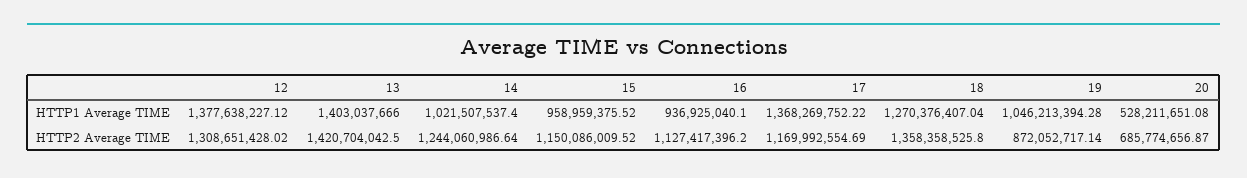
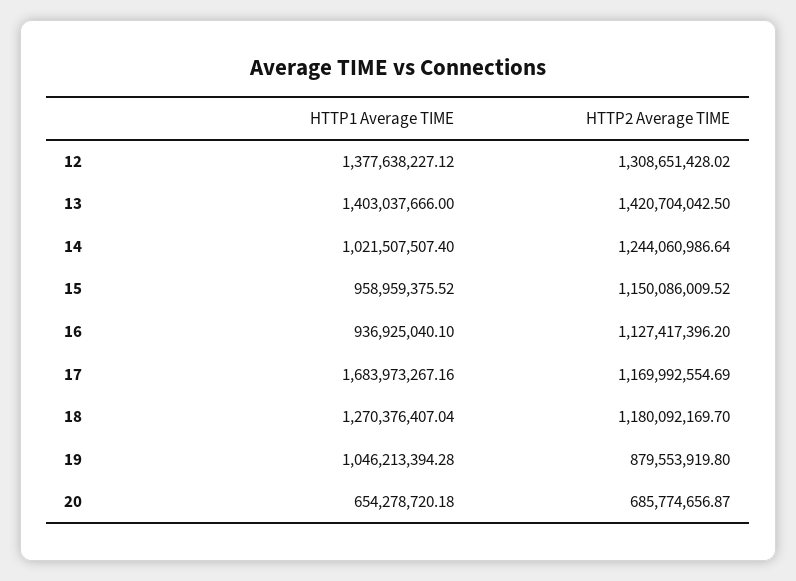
  {
    "12": {
      "HTTP1 Average TIME": 1377638227.12,
      "HTTP2 Average TIME": 1308651428.02
    },
    "13": {
      "HTTP1 Average TIME": 1403037666,
      "HTTP2 Average TIME": 1420704042.5
    },
    "14": {
-     "HTTP1 Average TIME": 1021507537.4,
+     "HTTP1 Average TIME": 1021507507.4,
      "HTTP2 Average TIME": 1244060986.64
    },
    "15": {
      "HTTP1 Average TIME": 958959375.52,
      "HTTP2 Average TIME": 1150086009.52
    },
    "16": {
      "HTTP1 Average TIME": 936925040.1,
      "HTTP2 Average TIME": 1127417396.2
    },
    "17": {
-     "HTTP1 Average TIME": 1368269752.22,
+     "HTTP1 Average TIME": 1683973267.16,
      "HTTP2 Average TIME": 1169992554.69
    },
    "18": {
      "HTTP1 Average TIME": 1270376407.04,
-     "HTTP2 Average TIME": 1358358525.8
+     "HTTP2 Average TIME": 1180092169.7
    },
    "19": {
      "HTTP1 Average TIME": 1046213394.28,
-     "HTTP2 Average TIME": 872052717.14
+     "HTTP2 Average TIME": 879553919.8
    },
    "20": {
-     "HTTP1 Average TIME": 528211651.08,
+     "HTTP1 Average TIME": 654278720.18,
      "HTTP2 Average TIME": 685774656.87
    }
  }

